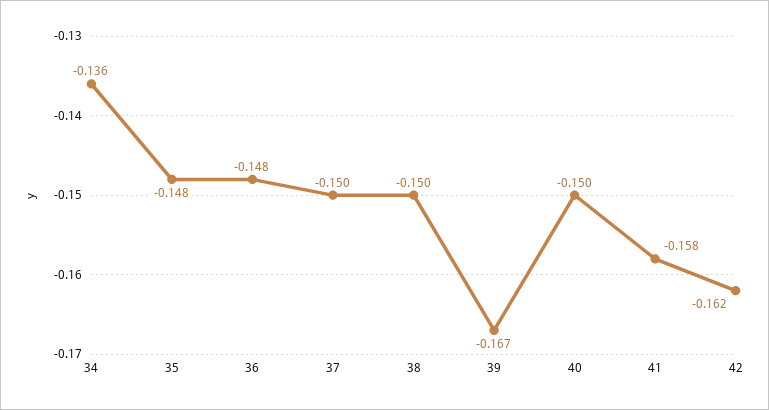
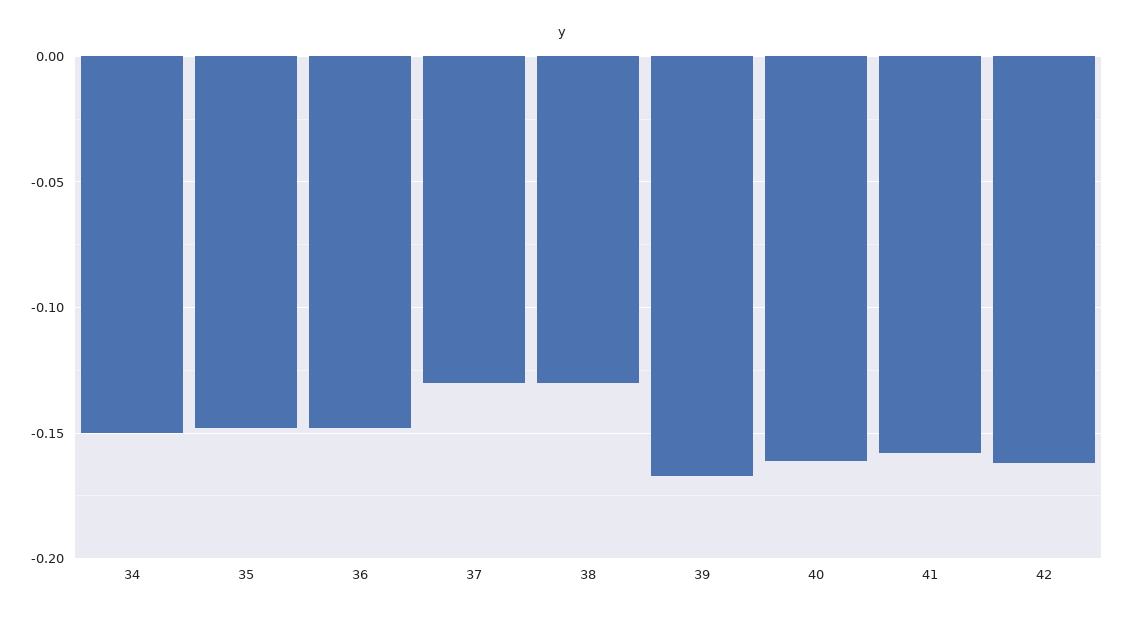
  {
-   "34": -0.136,
+   "34": -0.15,
    "35": -0.148,
    "36": -0.148,
-   "37": -0.15,
+   "37": -0.13,
-   "38": -0.15,
+   "38": -0.13,
    "39": -0.167,
-   "40": -0.15,
+   "40": -0.16,
    "41": -0.158,
    "42": -0.162
  }

